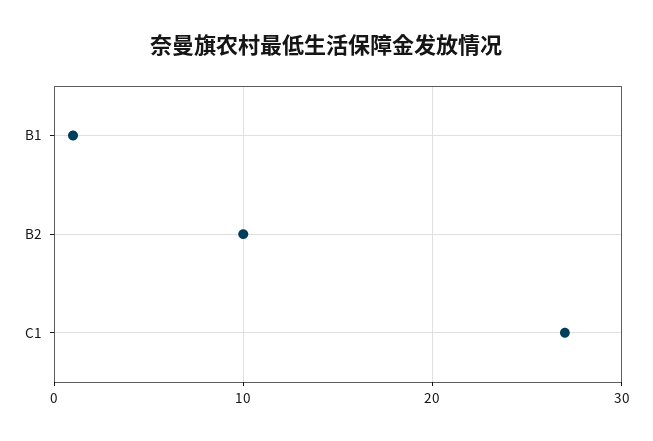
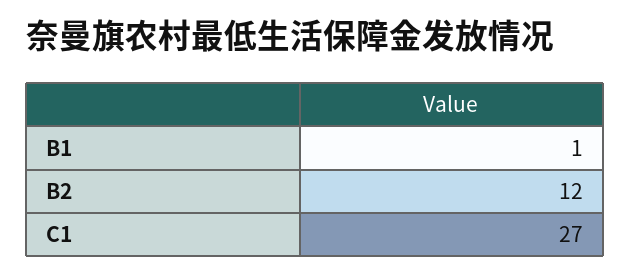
  {
    "B1": 1,
-   "B2": 10,
+   "B2": 12,
    "C1": 27
  }

